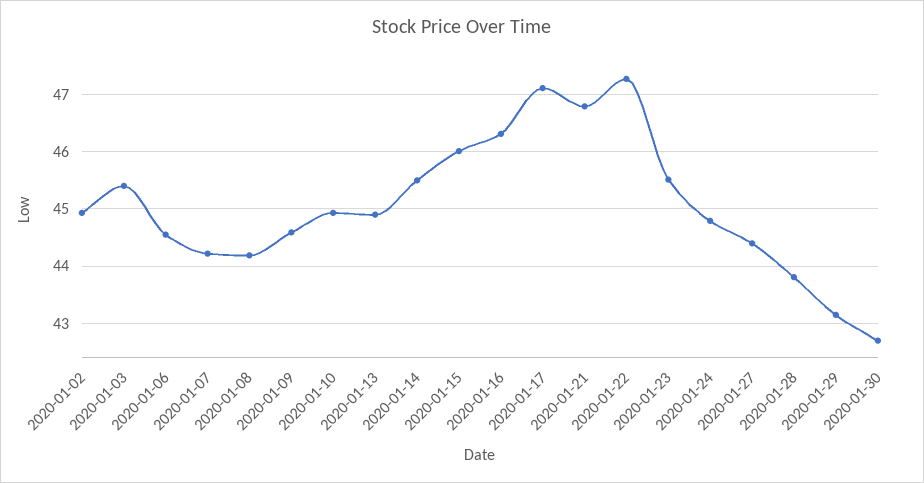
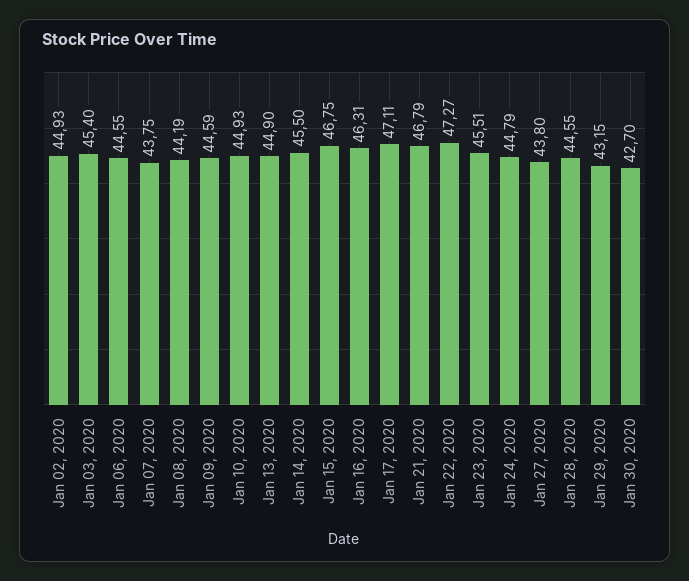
  {
    "2020-01-02": 44.93,
    "2020-01-03": 45.4,
    "2020-01-06": 44.55,
-   "2020-01-07": 44.2,
+   "2020-01-07": 43.75,
    "2020-01-08": 44.19,
    "2020-01-09": 44.59,
    "2020-01-10": 44.93,
    "2020-01-13": 44.9,
    "2020-01-14": 45.5,
-   "2020-01-15": 46,
+   "2020-01-15": 46.75,
    "2020-01-16": 46.31,
    "2020-01-17": 47.11,
    "2020-01-21": 46.79,
    "2020-01-22": 47.27,
    "2020-01-23": 45.51,
    "2020-01-24": 44.79,
-   "2020-01-27": 44.4,
+   "2020-01-27": 43.8,
-   "2020-01-28": 43.8,
+   "2020-01-28": 44.55,
    "2020-01-29": 43.15,
    "2020-01-30": 42.7
  }

